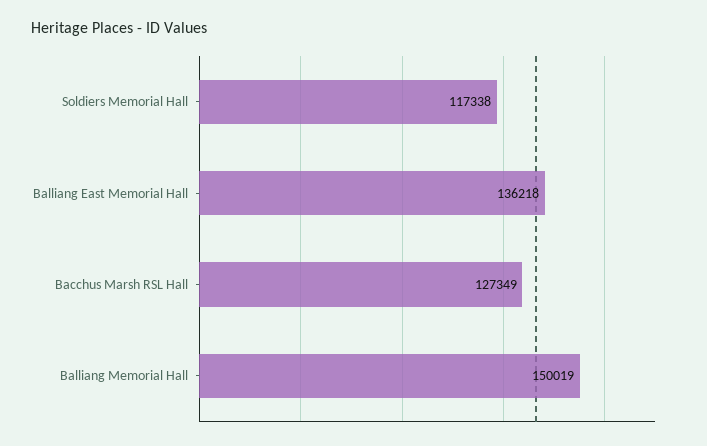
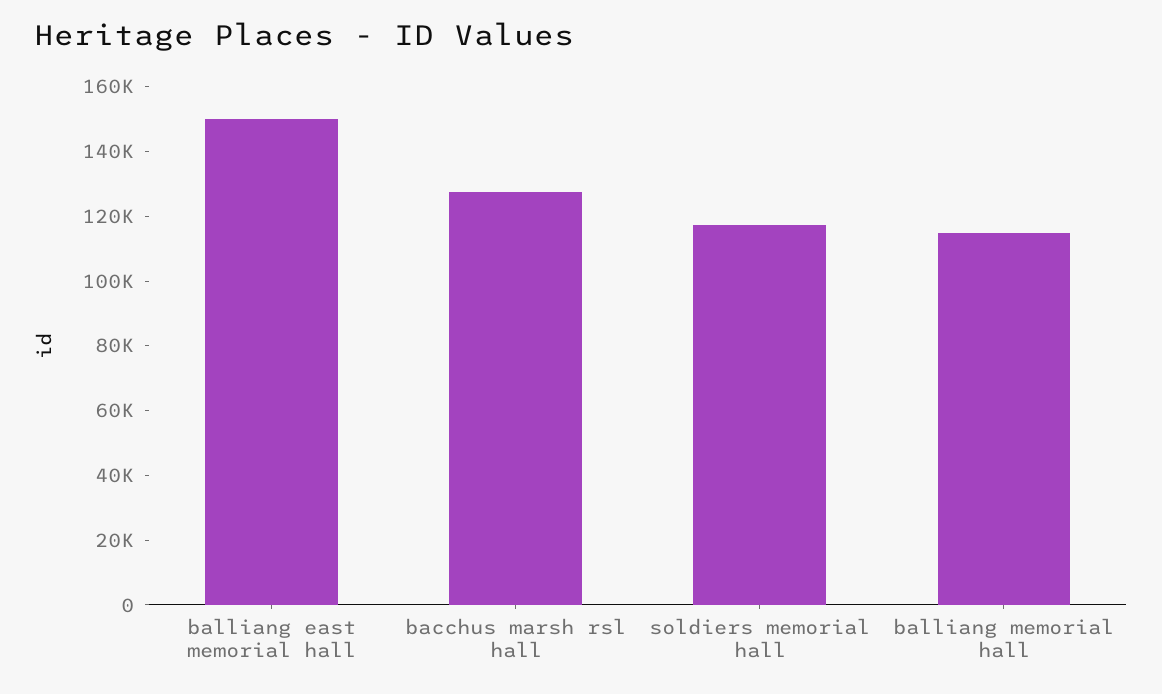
  {
    "Soldiers Memorial Hall": 117338,
-   "Balliang East Memorial Hall": 136218,
+   "Balliang East Memorial Hall": 150000,
    "Bacchus Marsh RSL Hall": 127349,
-   "Balliang Memorial Hall": 150019
+   "Balliang Memorial Hall": 115000
  }

